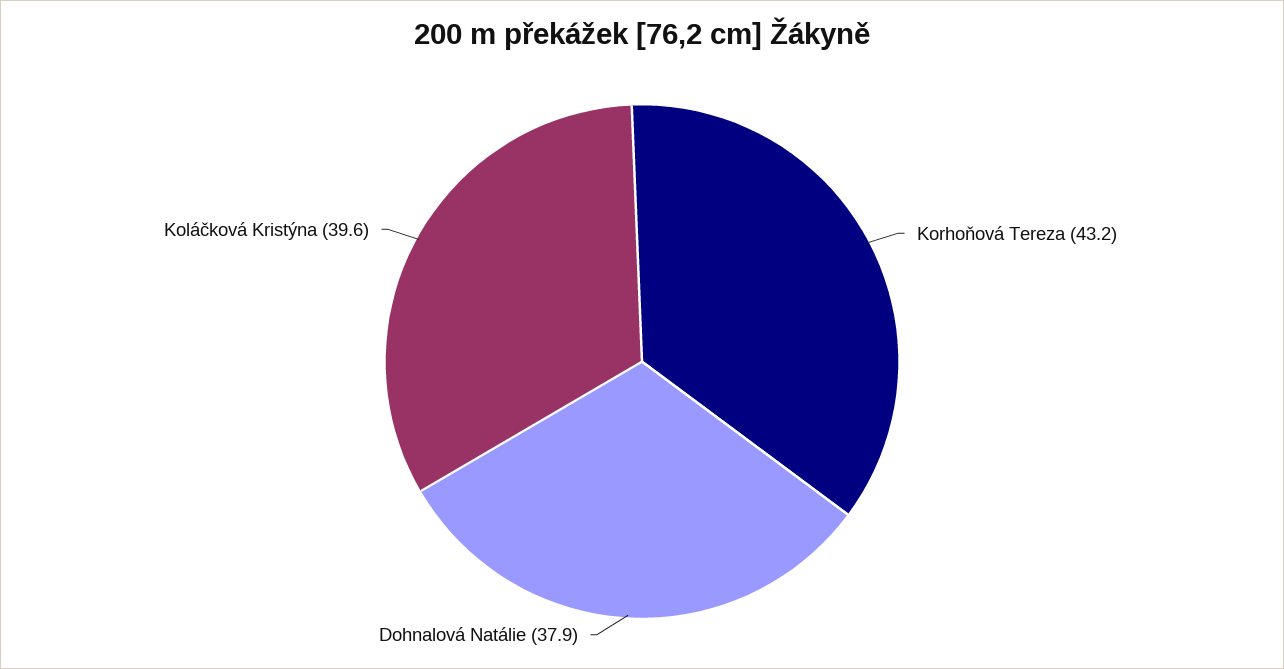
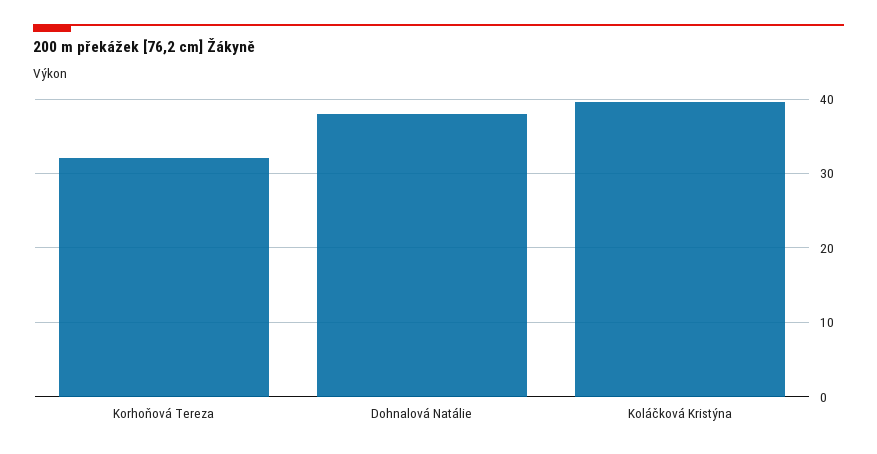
  {
-   "Korhoňová Tereza": 43.2,
+   "Korhoňová Tereza": 32,
    "Dohnalová Natálie": 37.9,
    "Koláčková Kristýna": 39.6
  }

